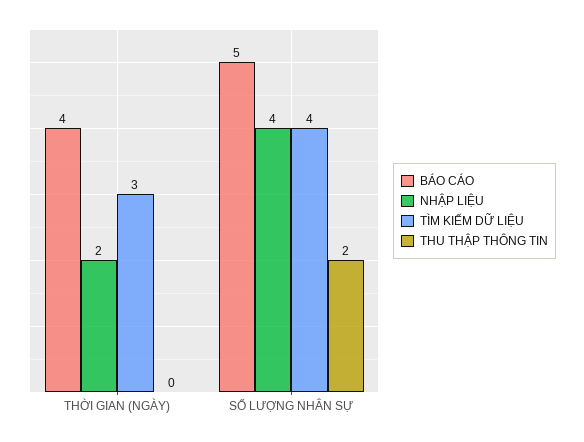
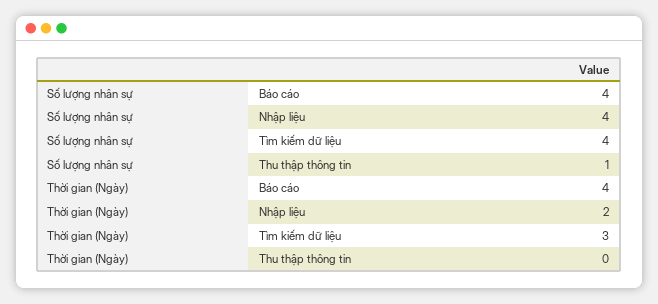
  {
    "BÁO CÁO": {
      "THỜI GIAN (NGÀY)": 4,
-     "SỐ LƯỢNG NHÂN SỰ": 5
+     "SỐ LƯỢNG NHÂN SỰ": 4
    },
    "NHẬP LIỆU": {
      "THỜI GIAN (NGÀY)": 2,
      "SỐ LƯỢNG NHÂN SỰ": 4
    },
    "TÌM KIẾM DỮ LIỆU": {
      "THỜI GIAN (NGÀY)": 3,
      "SỐ LƯỢNG NHÂN SỰ": 4
    },
    "THU THẬP THÔNG TIN": {
      "THỜI GIAN (NGÀY)": 0,
-     "SỐ LƯỢNG NHÂN SỰ": 2
+     "SỐ LƯỢNG NHÂN SỰ": 1
    }
  }

